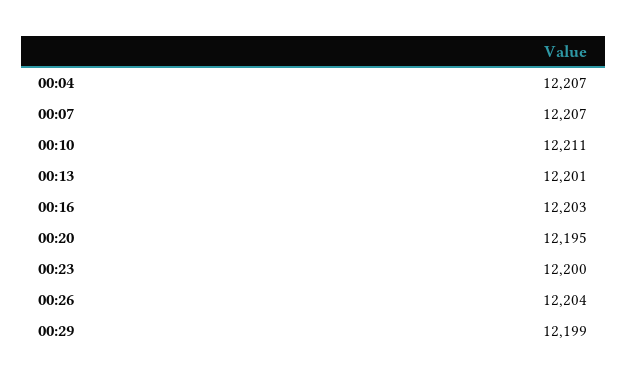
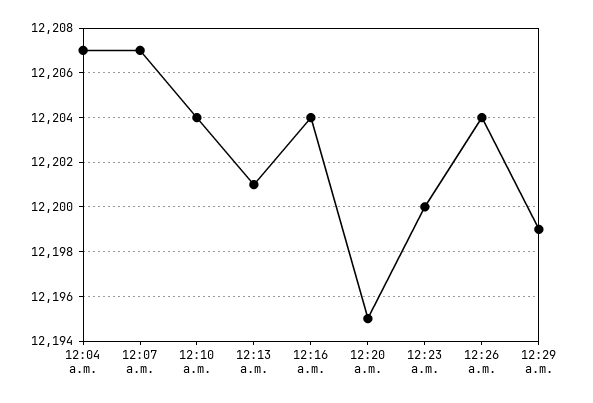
  {
    "00:04": 12207,
    "00:07": 12207,
-   "00:10": 12211,
+   "00:10": 12204,
    "00:13": 12201,
-   "00:16": 12203,
+   "00:16": 12204,
    "00:20": 12195,
    "00:23": 12200,
    "00:26": 12204,
    "00:29": 12199
  }

